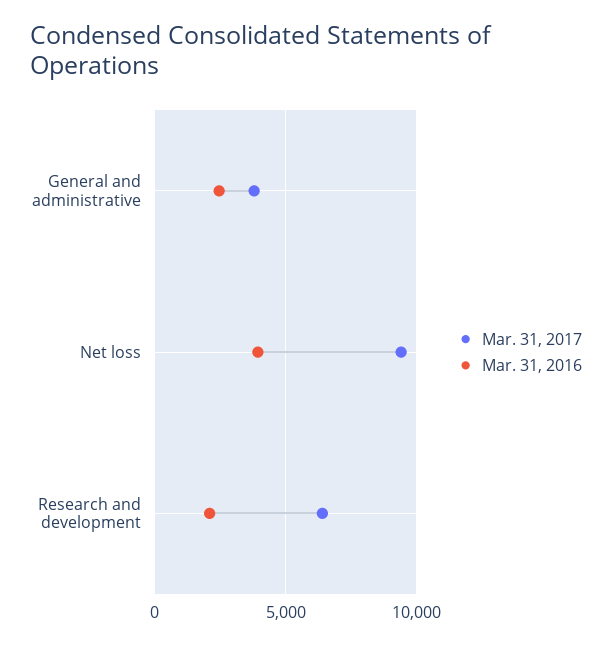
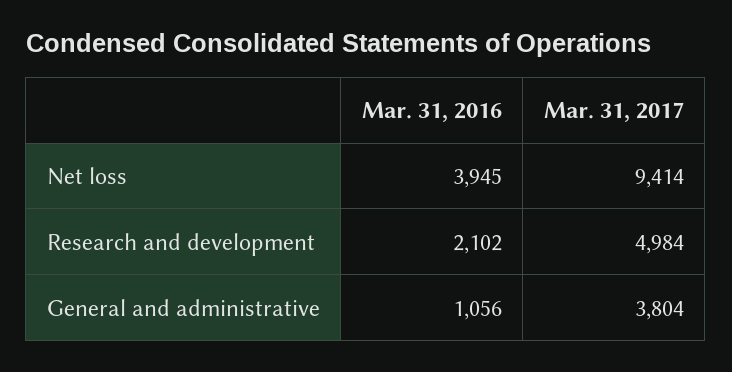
  {
    "Mar. 31, 2017": {
      "General and administrative": 3804,
      "Net loss": 9414,
-     "Research and development": 6500
+     "Research and development": 4984
    },
    "Mar. 31, 2016": {
-     "General and administrative": 2500,
+     "General and administrative": 1056,
      "Net loss": 3945,
      "Research and development": 2102
    }
  }

